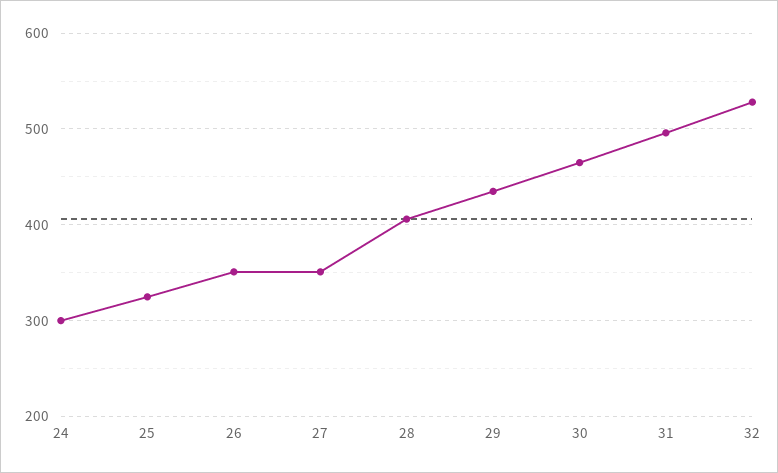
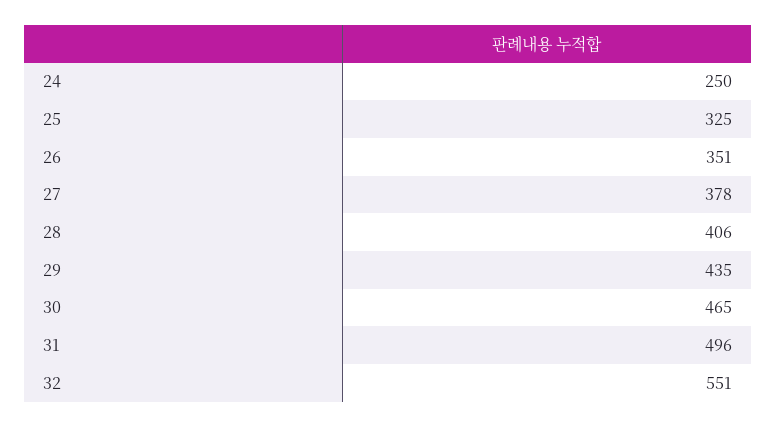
  {
-   "24": 300,
+   "24": 250,
    "25": 325,
    "26": 351,
-   "27": 350,
+   "27": 378,
    "28": 406,
    "29": 435,
    "30": 465,
    "31": 496,
-   "32": 530
+   "32": 551
  }

